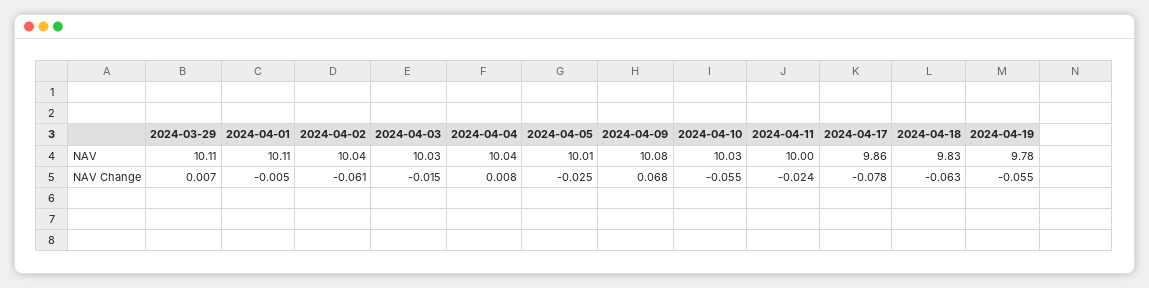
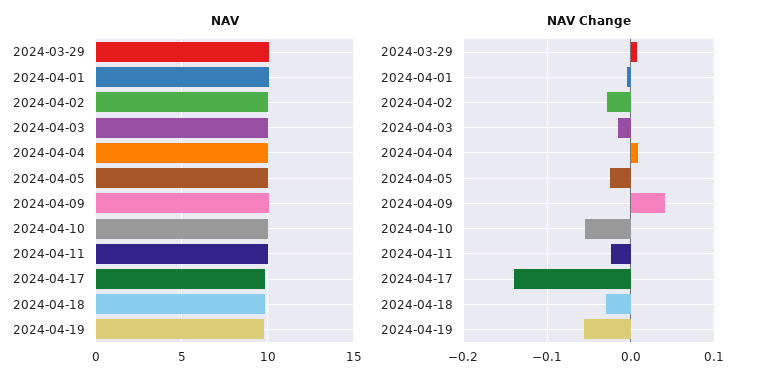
  {
    "NAV": {
      "2024-03-29": 10.11,
      "2024-04-01": 10.11,
      "2024-04-02": 10.04,
      "2024-04-03": 10.03,
      "2024-04-04": 10.04,
      "2024-04-05": 10.01,
      "2024-04-09": 10.08,
      "2024-04-10": 10.03,
      "2024-04-11": 10,
      "2024-04-17": 9.86,
      "2024-04-18": 9.83,
      "2024-04-19": 9.78
    },
    "NAV Change": {
      "2024-03-29": 0.007,
      "2024-04-01": -0.005,
-     "2024-04-02": -0.061,
+     "2024-04-02": -0.03,
      "2024-04-03": -0.015,
      "2024-04-04": 0.008,
      "2024-04-05": -0.025,
-     "2024-04-09": 0.068,
+     "2024-04-09": 0.04,
      "2024-04-10": -0.055,
      "2024-04-11": -0.024,
-     "2024-04-17": -0.078,
+     "2024-04-17": -0.14,
-     "2024-04-18": -0.063,
+     "2024-04-18": -0.03,
      "2024-04-19": -0.055
    }
  }

